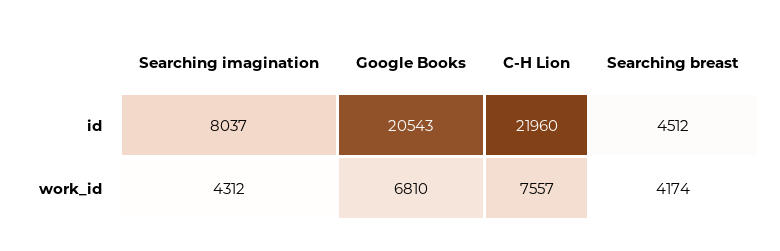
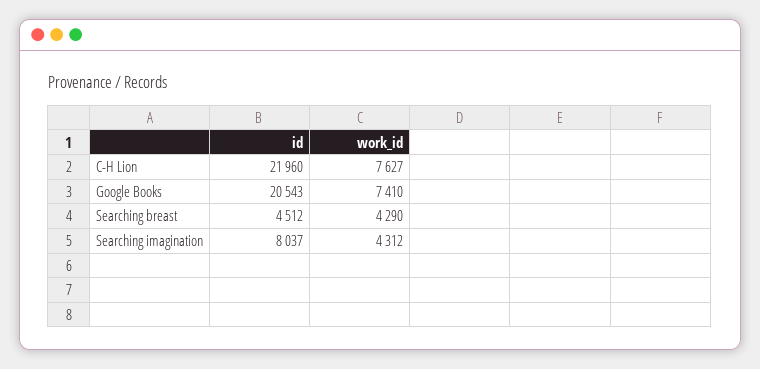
  {
    "Searching imagination": {
      "id": 8037,
      "work_id": 4312
    },
    "Google Books": {
      "id": 20543,
-     "work_id": 6810
+     "work_id": 7410
    },
    "C-H Lion": {
      "id": 21960,
-     "work_id": 7557
+     "work_id": 7627
    },
    "Searching breast": {
      "id": 4512,
-     "work_id": 4174
+     "work_id": 4290
    }
  }

